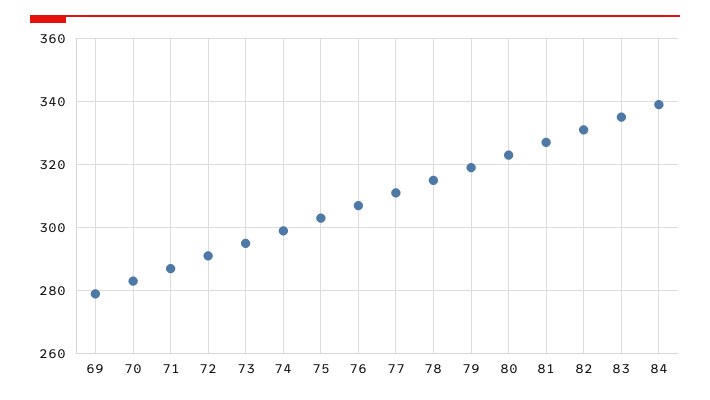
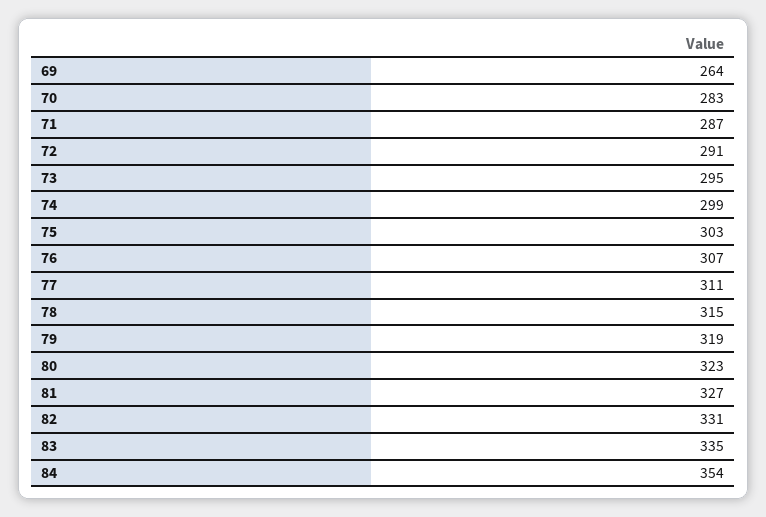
  {
-   "69": 280,
+   "69": 264,
    "70": 283,
    "71": 287,
    "72": 291,
    "73": 295,
    "74": 299,
    "75": 303,
    "76": 307,
    "77": 311,
    "78": 315,
    "79": 319,
    "80": 323,
    "81": 327,
    "82": 331,
    "83": 335,
-   "84": 340
+   "84": 354
  }

